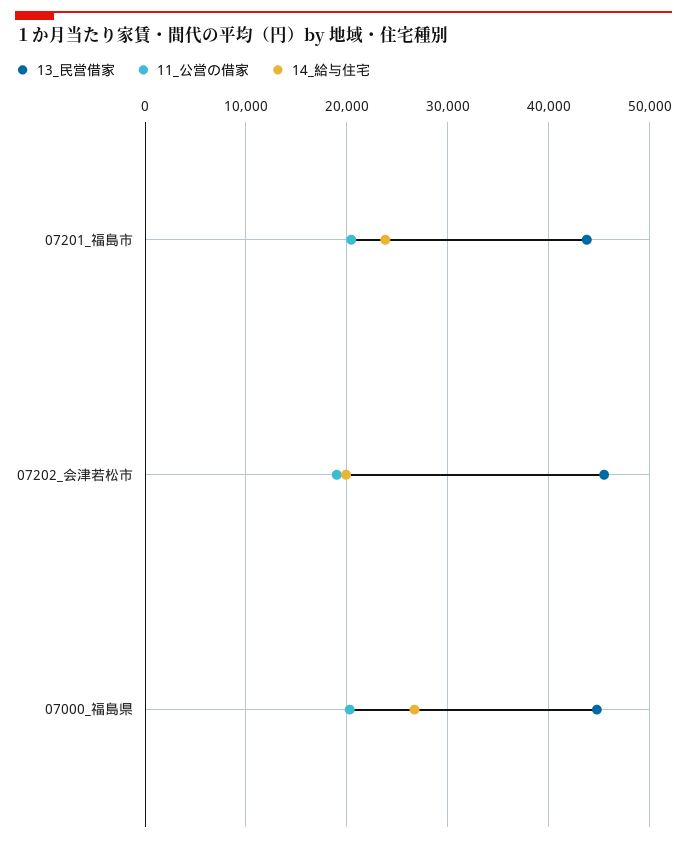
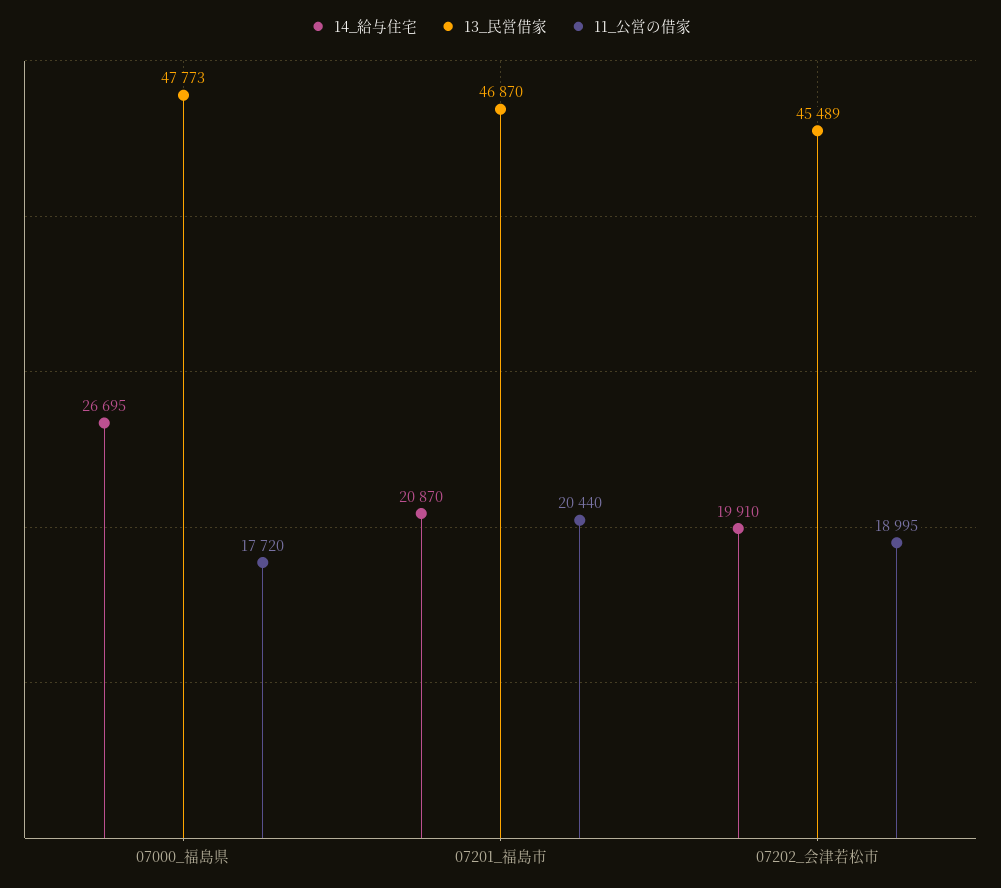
  {
    "13_民営借家": {
-     "07201_福島市": 44000,
+     "07201_福島市": 46870,
      "07202_会津若松市": 45489,
-     "07000_福島県": 45000
+     "07000_福島県": 47773
    },
    "11_公営の借家": {
      "07201_福島市": 20440,
      "07202_会津若松市": 18995,
-     "07000_福島県": 20000
+     "07000_福島県": 17720
    },
    "14_給与住宅": {
-     "07201_福島市": 24000,
+     "07201_福島市": 20870,
      "07202_会津若松市": 19910,
      "07000_福島県": 26695
    }
  }

